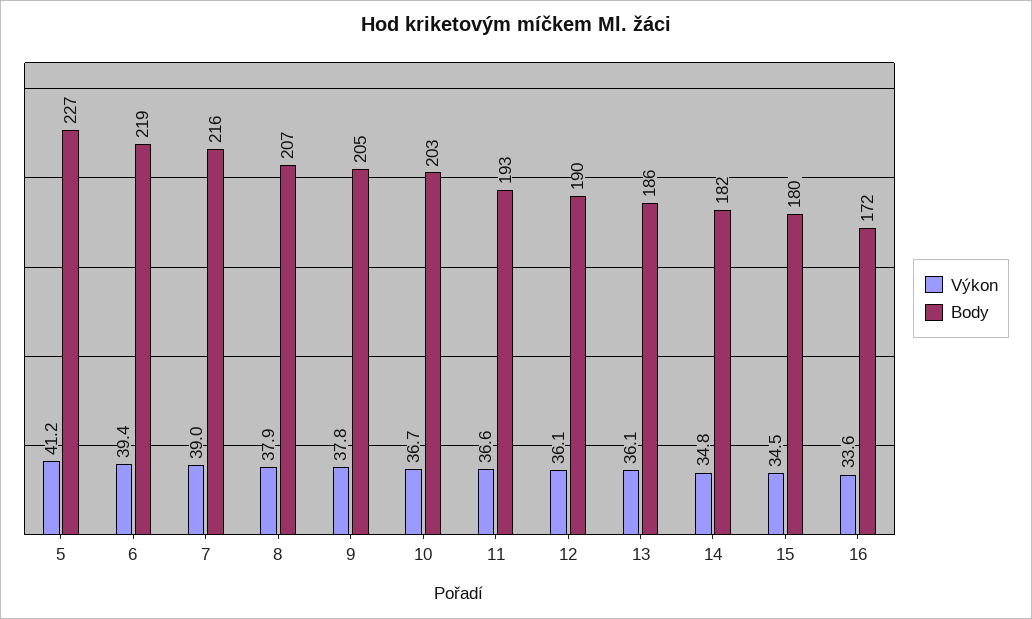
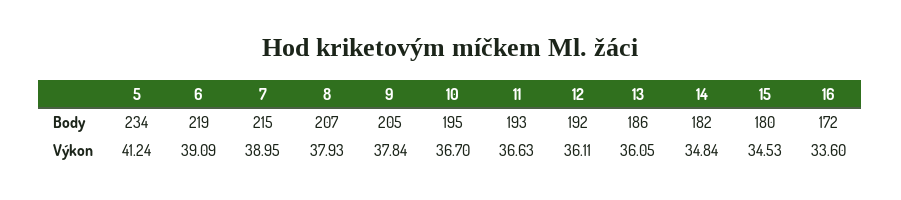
  {
    "Výkon": {
      "5": 41.24,
-     "6": 39.4,
+     "6": 39.09,
      "7": 38.95,
      "8": 37.93,
      "9": 37.84,
      "10": 36.7,
      "11": 36.63,
      "12": 36.11,
      "13": 36.05,
      "14": 34.84,
      "15": 34.53,
      "16": 33.6
    },
    "Body": {
-     "5": 227,
+     "5": 234,
      "6": 219,
-     "7": 216,
+     "7": 215,
      "8": 207,
      "9": 205,
-     "10": 203,
+     "10": 195,
      "11": 193,
-     "12": 190,
+     "12": 192,
      "13": 186,
      "14": 182,
      "15": 180,
      "16": 172
    }
  }

